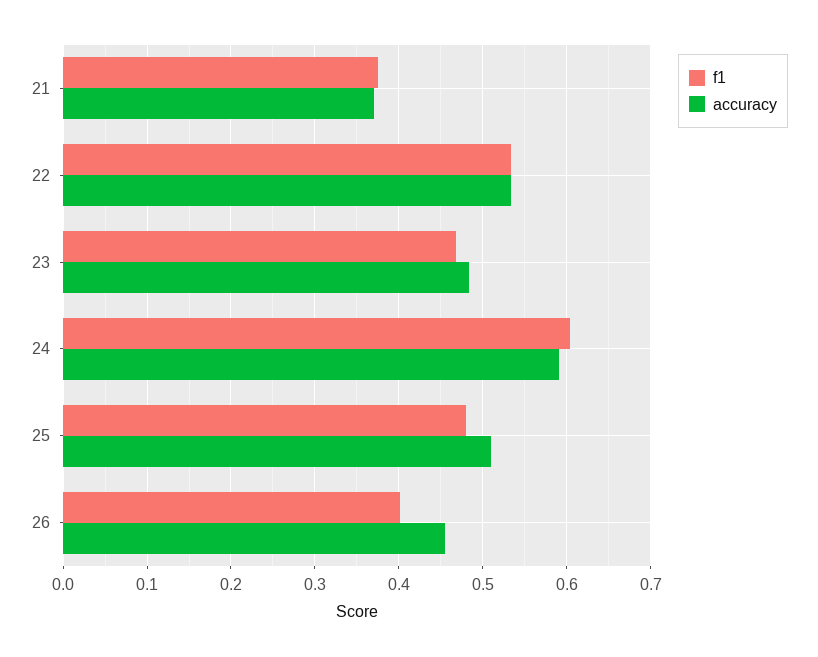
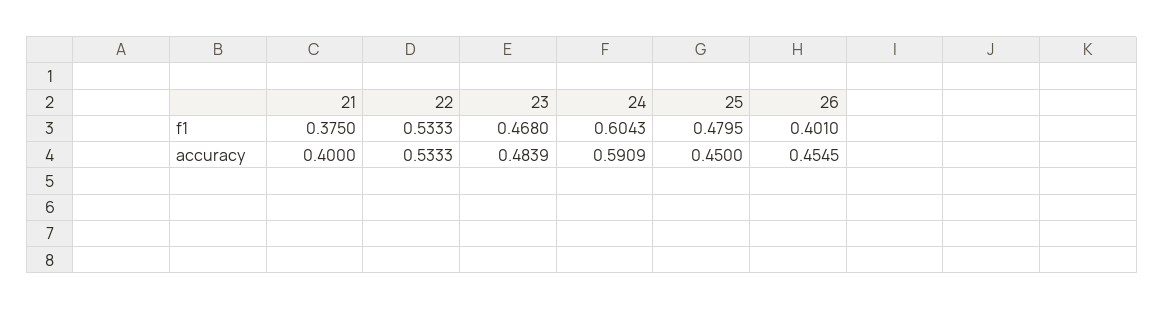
  {
    "f1": {
      "21": 0.375,
      "22": 0.5333,
      "23": 0.468,
      "24": 0.6043,
      "25": 0.4795,
      "26": 0.401
    },
    "accuracy": {
-     "21": 0.37,
+     "21": 0.4,
      "22": 0.5333,
      "23": 0.4839,
      "24": 0.5909,
-     "25": 0.51,
+     "25": 0.45,
      "26": 0.4545
    }
  }

